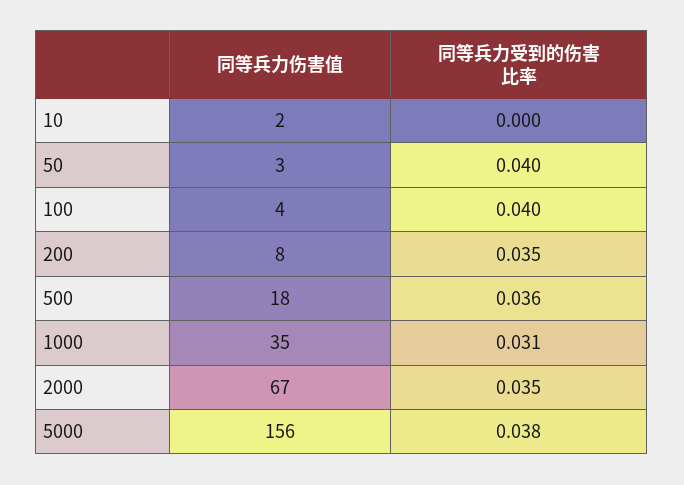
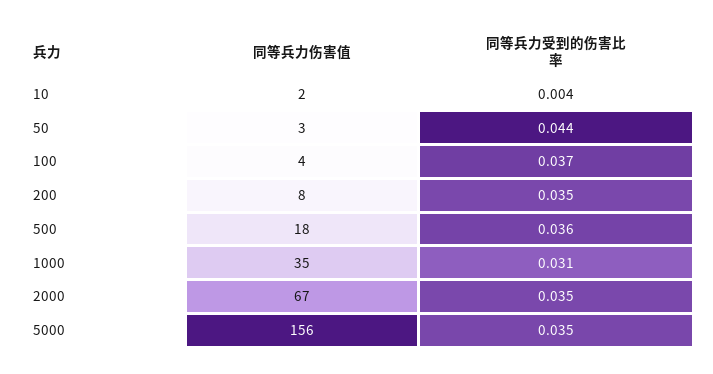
  {
    "同等兵力伤害值": {
      "10": 2,
      "50": 3,
      "100": 4,
      "200": 8,
      "500": 18,
      "1000": 35,
      "2000": 67,
      "5000": 156
    },
    "同等兵力受到的伤害比率": {
-     "10": 0,
+     "10": 0.004,
-     "50": 0.04,
+     "50": 0.044,
-     "100": 0.04,
+     "100": 0.037,
      "200": 0.035,
      "500": 0.036,
      "1000": 0.031,
      "2000": 0.035,
-     "5000": 0.038
+     "5000": 0.035
    }
  }

